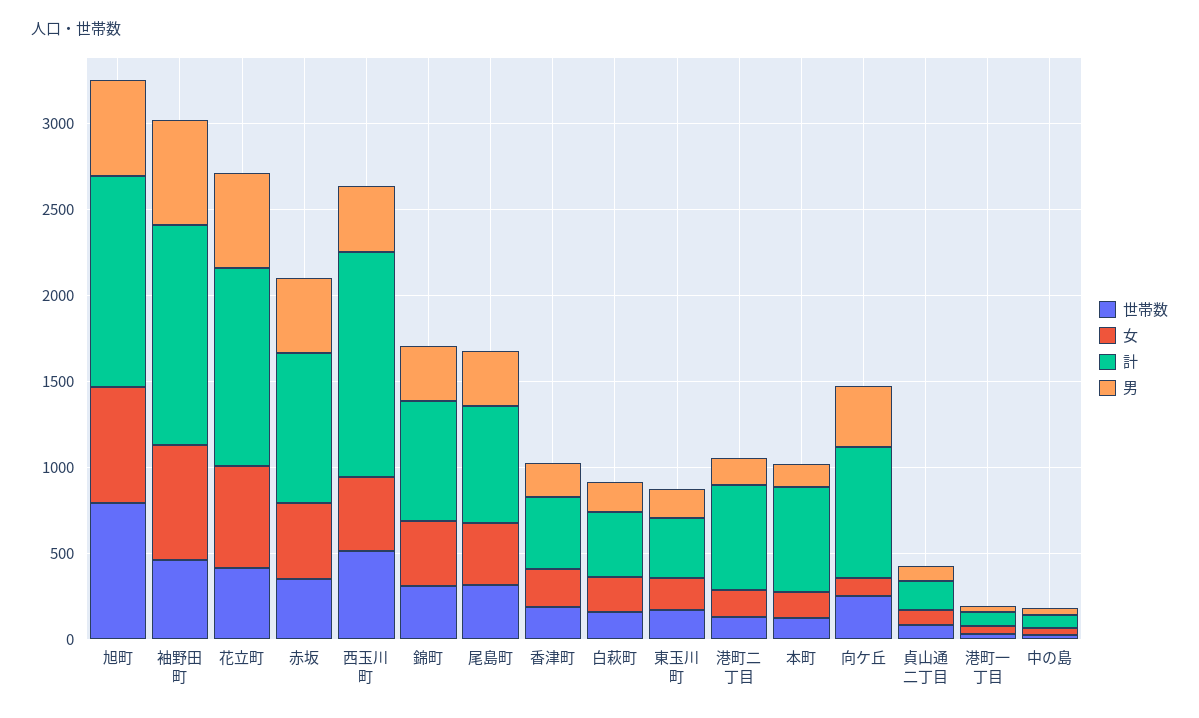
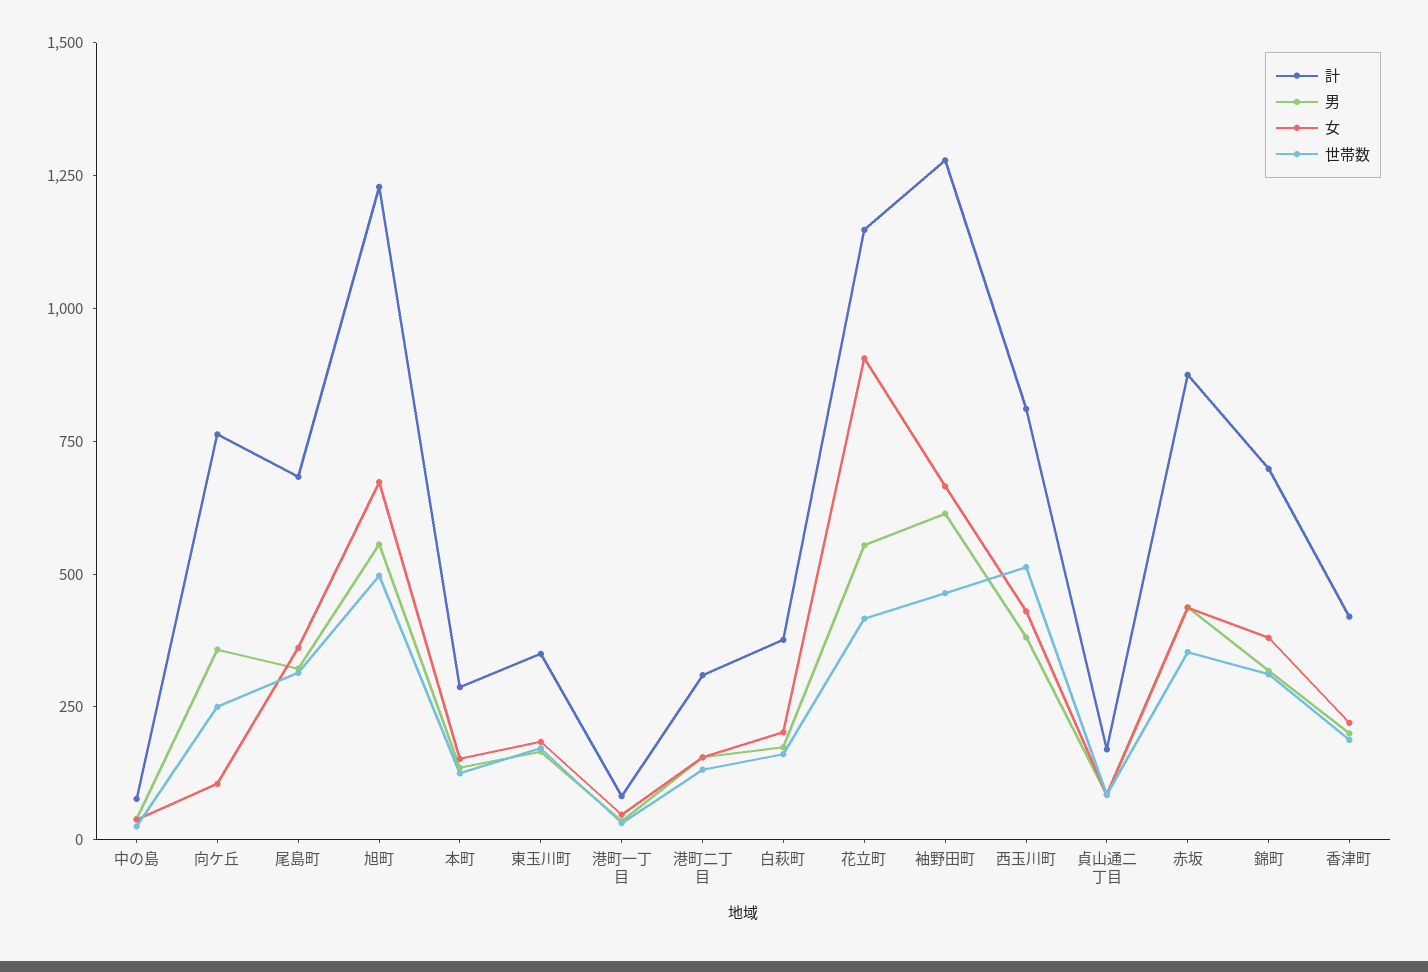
  {
    "世帯数": {
-     "旭町": 800,
+     "旭町": 500,
      "袖野田町": 450,
      "花立町": 400,
      "赤坂": 350,
      "西玉川町": 500,
      "錦町": 300,
      "尾島町": 300,
      "香津町": 200,
      "白萩町": 150,
      "東玉川町": 150,
      "港町二丁目": 150,
      "本町": 150,
      "向ケ丘": 250,
      "貞山通二丁目": 100,
      "港町一丁目": 50,
      "中の島": 50
    },
    "女": {
      "旭町": 650,
      "袖野田町": 650,
-     "花立町": 600,
+     "花立町": 900,
      "赤坂": 450,
      "西玉川町": 450,
      "錦町": 400,
      "尾島町": 350,
      "香津町": 200,
      "白萩町": 200,
      "東玉川町": 200,
      "港町二丁目": 150,
      "本町": 150,
      "向ケ丘": 100,
      "貞山通二丁目": 100,
      "港町一丁目": 50,
      "中の島": 50
    },
    "計": {
      "旭町": 1250,
      "袖野田町": 1300,
      "花立町": 1150,
      "赤坂": 900,
-     "西玉川町": 1300,
+     "西玉川町": 800,
      "錦町": 700,
      "尾島町": 700,
      "香津町": 400,
      "白萩町": 400,
      "東玉川町": 350,
-     "港町二丁目": 600,
+     "港町二丁目": 300,
-     "本町": 600,
+     "本町": 300,
      "向ケ丘": 750,
      "貞山通二丁目": 150,
      "港町一丁目": 100,
      "中の島": 100
    },
    "男": {
      "旭町": 550,
      "袖野田町": 600,
      "花立町": 550,
      "赤坂": 450,
      "西玉川町": 400,
      "錦町": 300,
      "尾島町": 300,
      "香津町": 200,
      "白萩町": 150,
      "東玉川町": 150,
      "港町二丁目": 150,
      "本町": 150,
      "向ケ丘": 350,
      "貞山通二丁目": 100,
      "港町一丁目": 50,
      "中の島": 50
    }
  }

